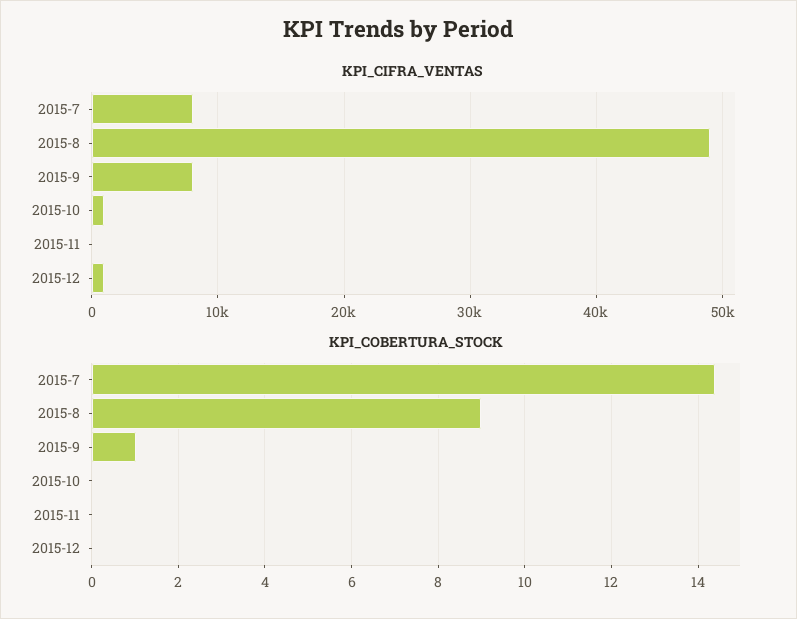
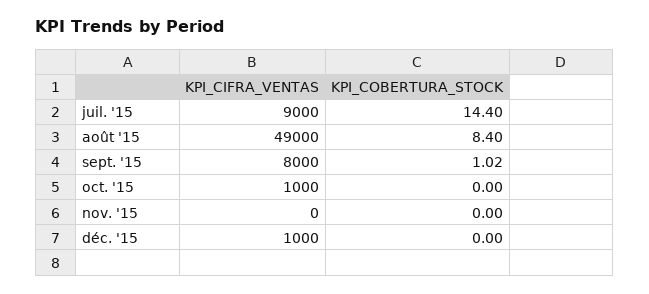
  {
    "KPI_CIFRA_VENTAS": {
-     "2015-7": 8000,
+     "2015-7": 9000,
      "2015-8": 49000,
      "2015-9": 8000,
      "2015-10": 1000,
      "2015-11": 0,
      "2015-12": 1000
    },
    "KPI_COBERTURA_STOCK": {
      "2015-7": 14.4,
-     "2015-8": 9,
+     "2015-8": 8.4,
      "2015-9": 1.02,
      "2015-10": 0,
      "2015-11": 0,
      "2015-12": 0
    }
  }

